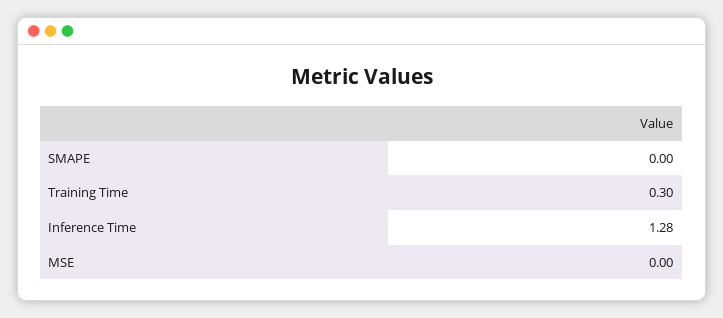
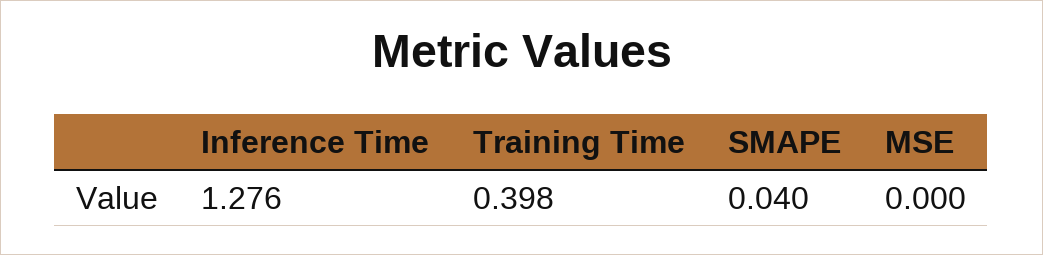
  {
-   "SMAPE": 0,
+   "SMAPE": 0.04,
-   "Training Time": 0.3,
+   "Training Time": 0.398,
    "Inference Time": 1.276,
    "MSE": 0
  }

